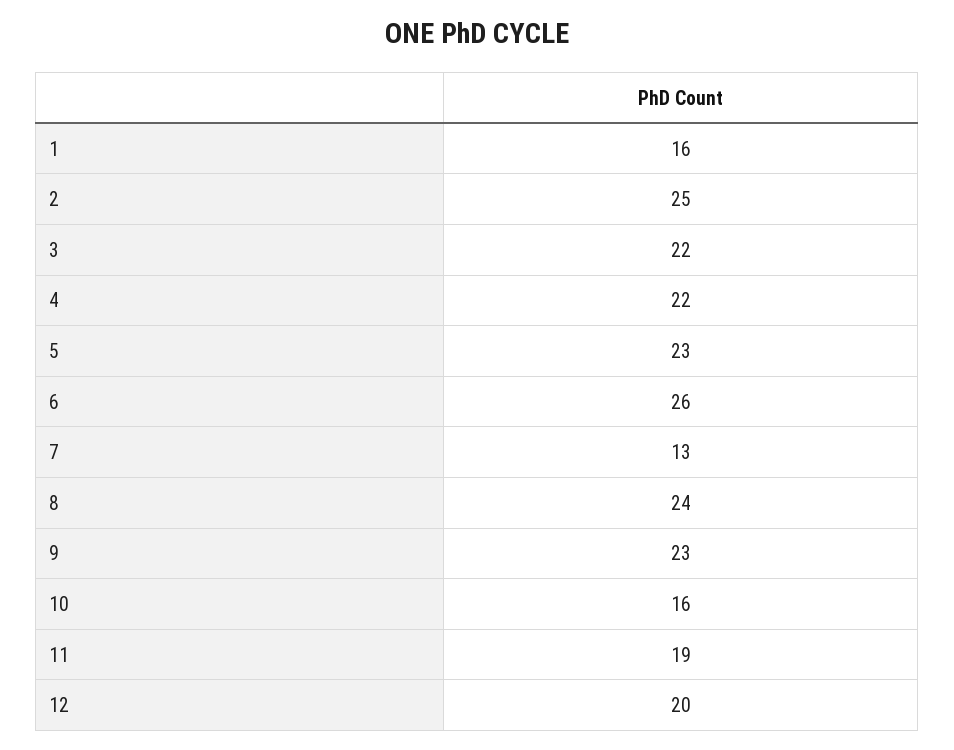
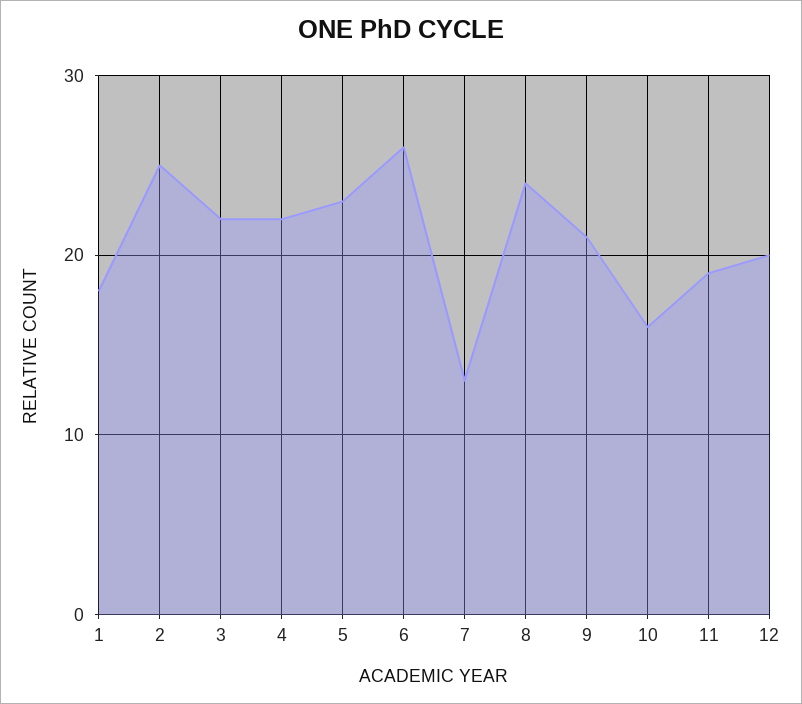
  {
-   "1": 16,
+   "1": 18,
    "2": 25,
    "3": 22,
    "4": 22,
    "5": 23,
    "6": 26,
    "7": 13,
    "8": 24,
-   "9": 23,
+   "9": 21,
    "10": 16,
    "11": 19,
    "12": 20
  }

